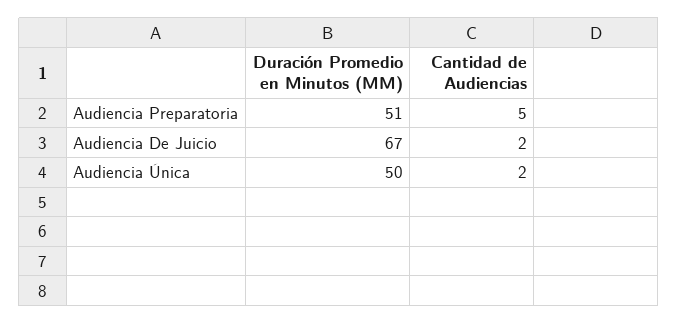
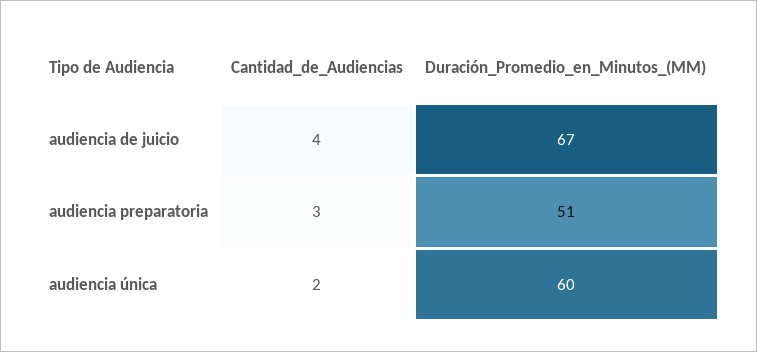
  {
    "Duración Promedio en Minutos (MM)": {
      "Audiencia Preparatoria": 51,
      "Audiencia De Juicio": 67,
-     "Audiencia Única": 50
+     "Audiencia Única": 60
    },
    "Cantidad de Audiencias": {
-     "Audiencia Preparatoria": 5,
+     "Audiencia Preparatoria": 3,
-     "Audiencia De Juicio": 2,
+     "Audiencia De Juicio": 4,
      "Audiencia Única": 2
    }
  }

